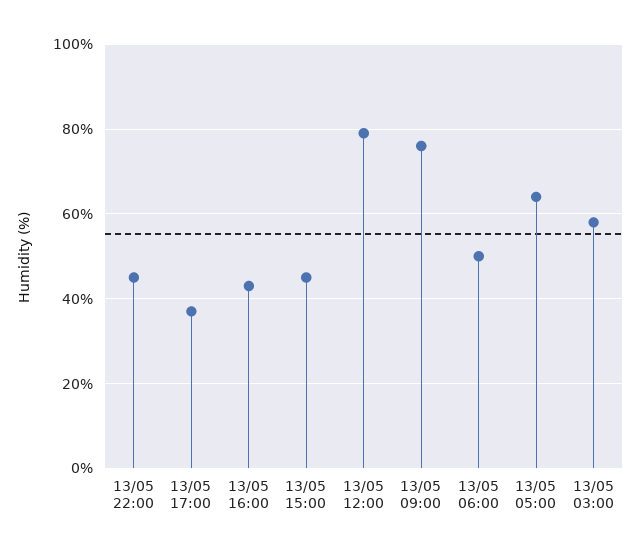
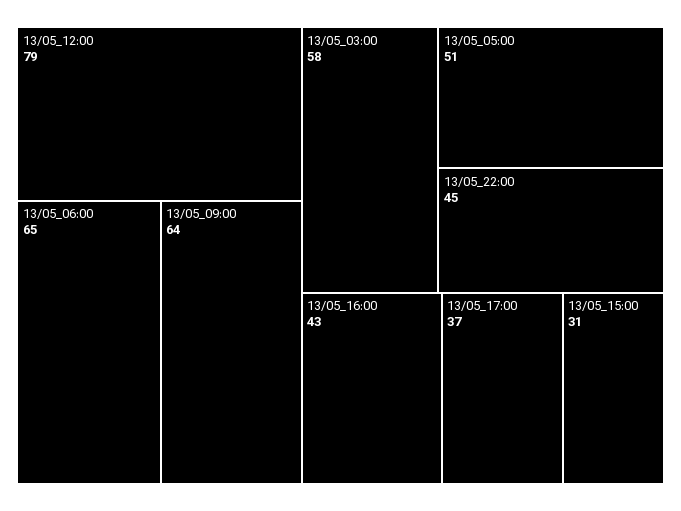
  {
    "13/05 22:00": 45,
    "13/05 17:00": 37,
    "13/05 16:00": 43,
-   "13/05 15:00": 45,
+   "13/05 15:00": 31,
    "13/05 12:00": 79,
-   "13/05 09:00": 75,
+   "13/05 09:00": 64,
-   "13/05 06:00": 50,
+   "13/05 06:00": 65,
-   "13/05 05:00": 65,
+   "13/05 05:00": 51,
    "13/05 03:00": 58
  }

